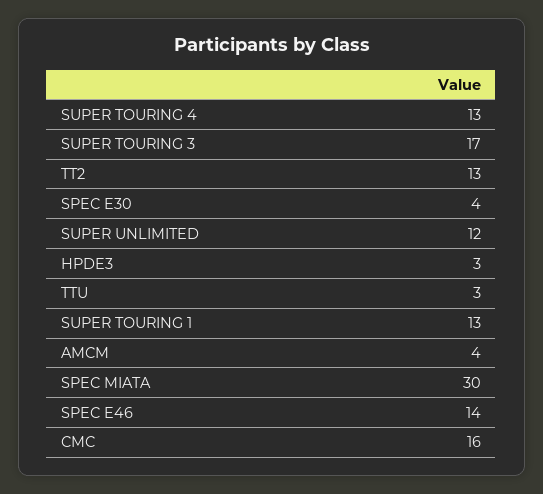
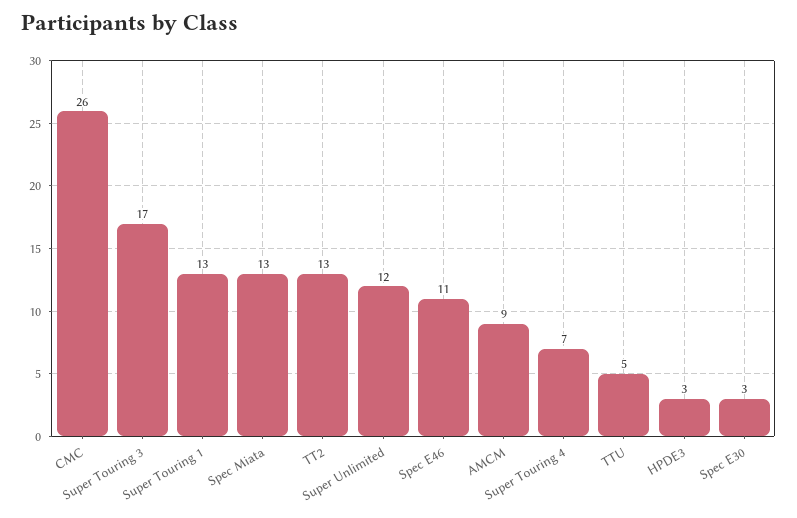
  {
-   "SUPER TOURING 4": 13,
+   "SUPER TOURING 4": 7,
    "SUPER TOURING 3": 17,
    "TT2": 13,
-   "SPEC E30": 4,
+   "SPEC E30": 3,
    "SUPER UNLIMITED": 12,
    "HPDE3": 3,
-   "TTU": 3,
+   "TTU": 5,
    "SUPER TOURING 1": 13,
-   "AMCM": 4,
+   "AMCM": 9,
-   "SPEC MIATA": 30,
+   "SPEC MIATA": 13,
-   "SPEC E46": 14,
+   "SPEC E46": 11,
-   "CMC": 16
+   "CMC": 26
  }

